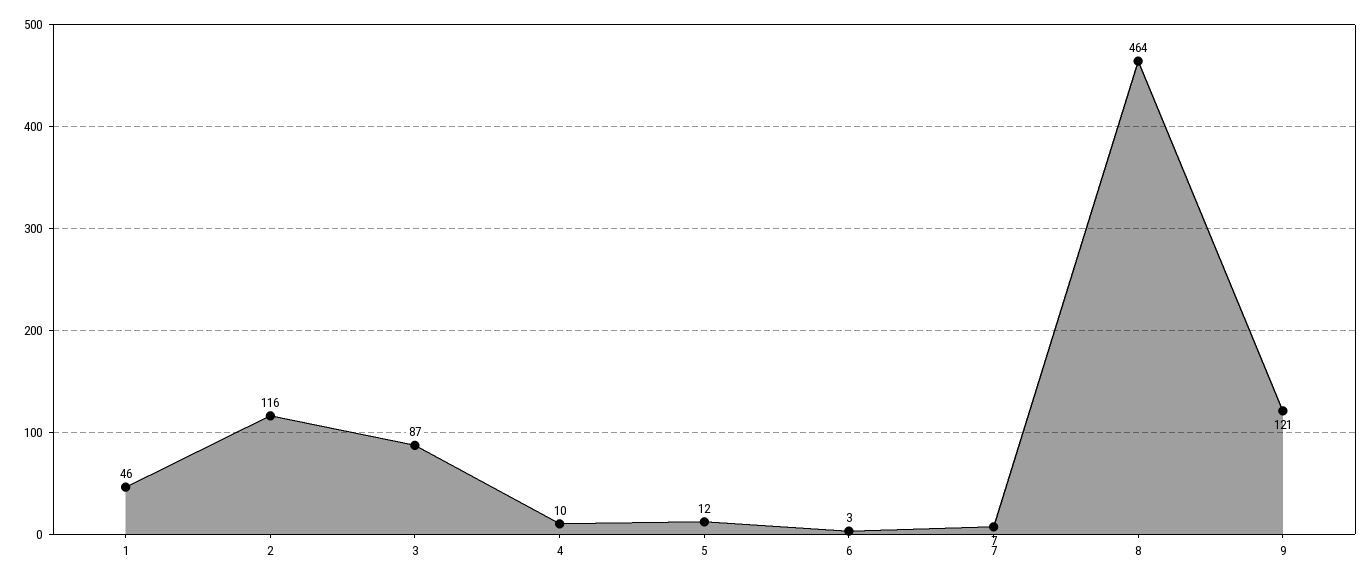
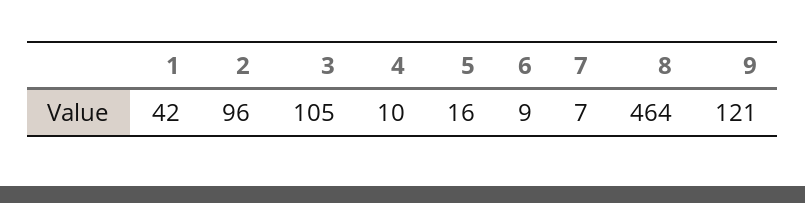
  {
-   "1": 46,
+   "1": 42,
-   "2": 116,
+   "2": 96,
-   "3": 87,
+   "3": 105,
    "4": 10,
-   "5": 12,
+   "5": 16,
-   "6": 3,
+   "6": 9,
    "7": 7,
    "8": 464,
    "9": 121
  }

